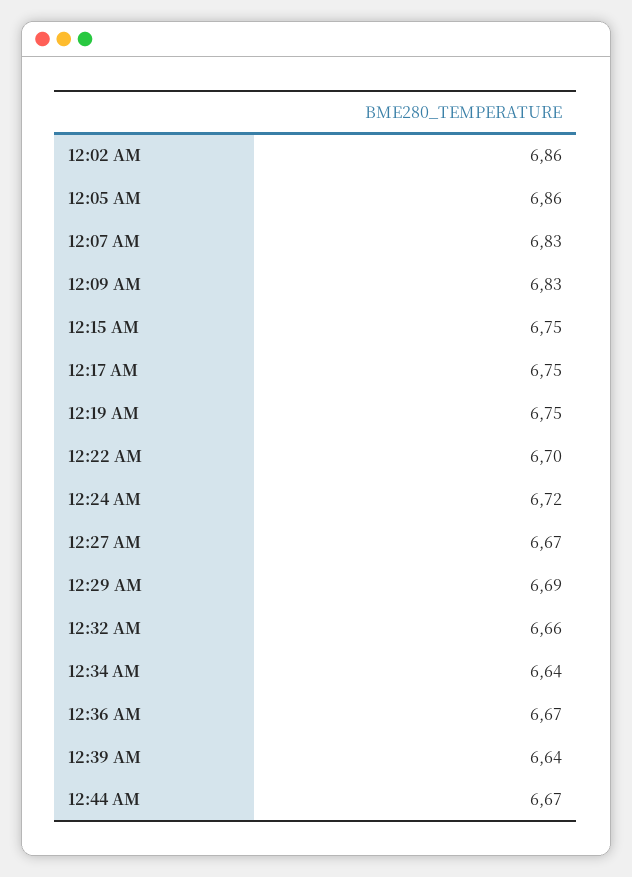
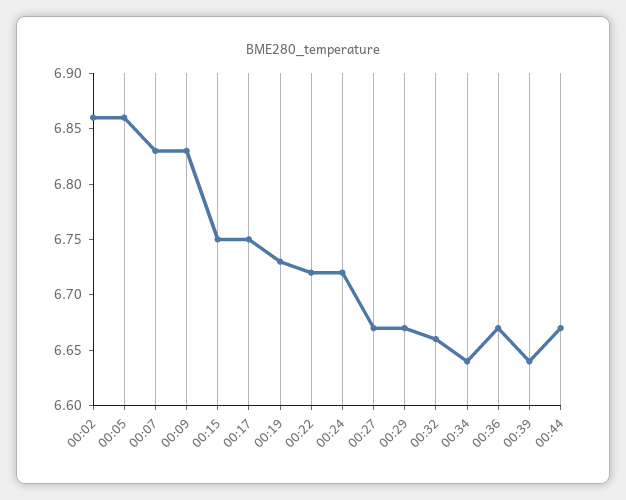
  {
    "12:02 AM": 6.86,
    "12:05 AM": 6.86,
    "12:07 AM": 6.83,
    "12:09 AM": 6.83,
    "12:15 AM": 6.75,
    "12:17 AM": 6.75,
-   "12:19 AM": 6.75,
+   "12:19 AM": 6.73,
-   "12:22 AM": 6.7,
+   "12:22 AM": 6.72,
    "12:24 AM": 6.72,
    "12:27 AM": 6.67,
-   "12:29 AM": 6.69,
+   "12:29 AM": 6.67,
    "12:32 AM": 6.66,
    "12:34 AM": 6.64,
    "12:36 AM": 6.67,
    "12:39 AM": 6.64,
    "12:44 AM": 6.67
  }

